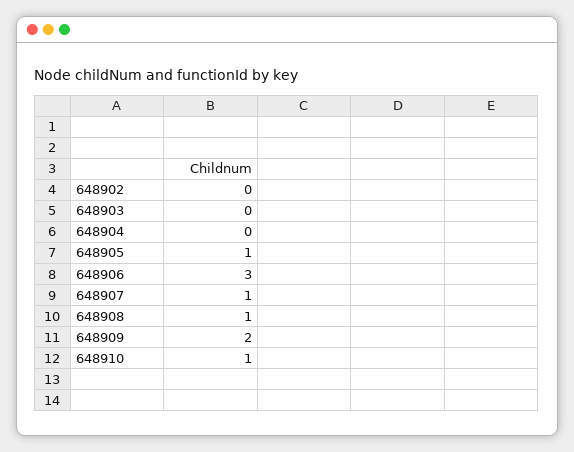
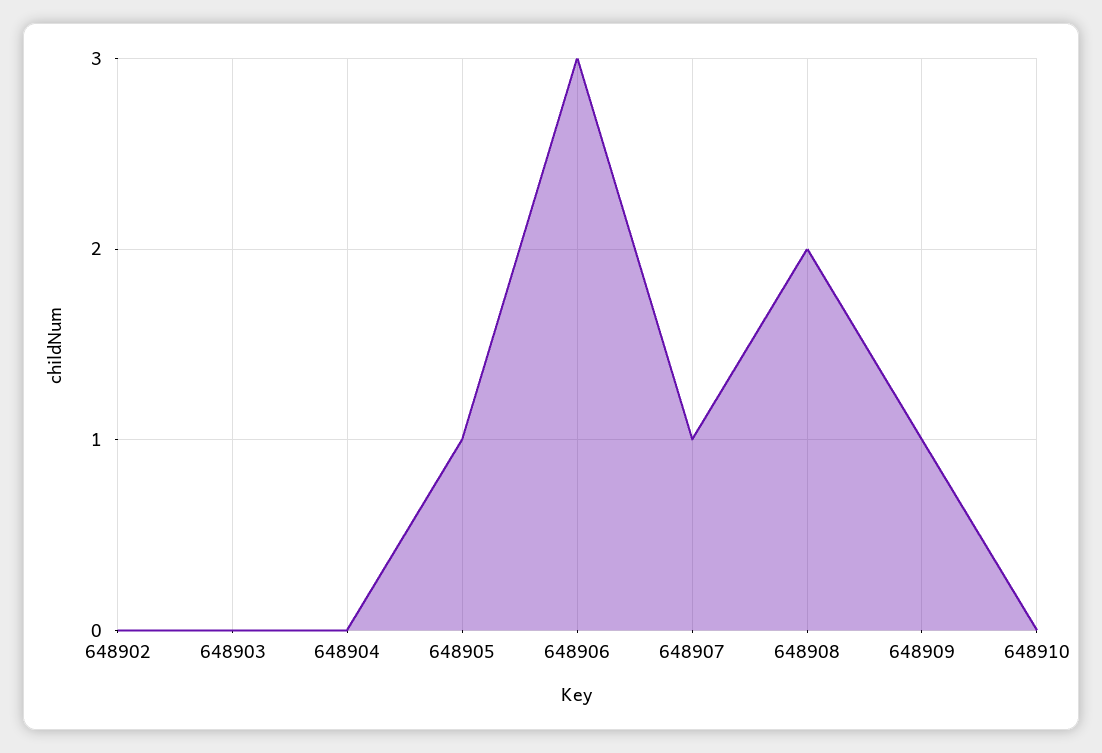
  {
    "648902": 0,
    "648903": 0,
    "648904": 0,
    "648905": 1,
    "648906": 3,
    "648907": 1,
-   "648908": 1,
+   "648908": 2,
-   "648909": 2,
+   "648909": 1,
-   "648910": 1
+   "648910": 0
  }

